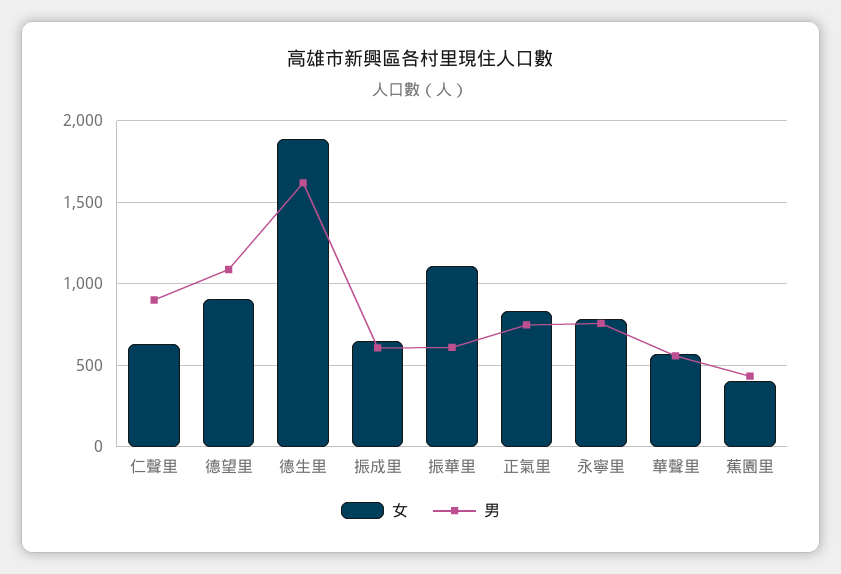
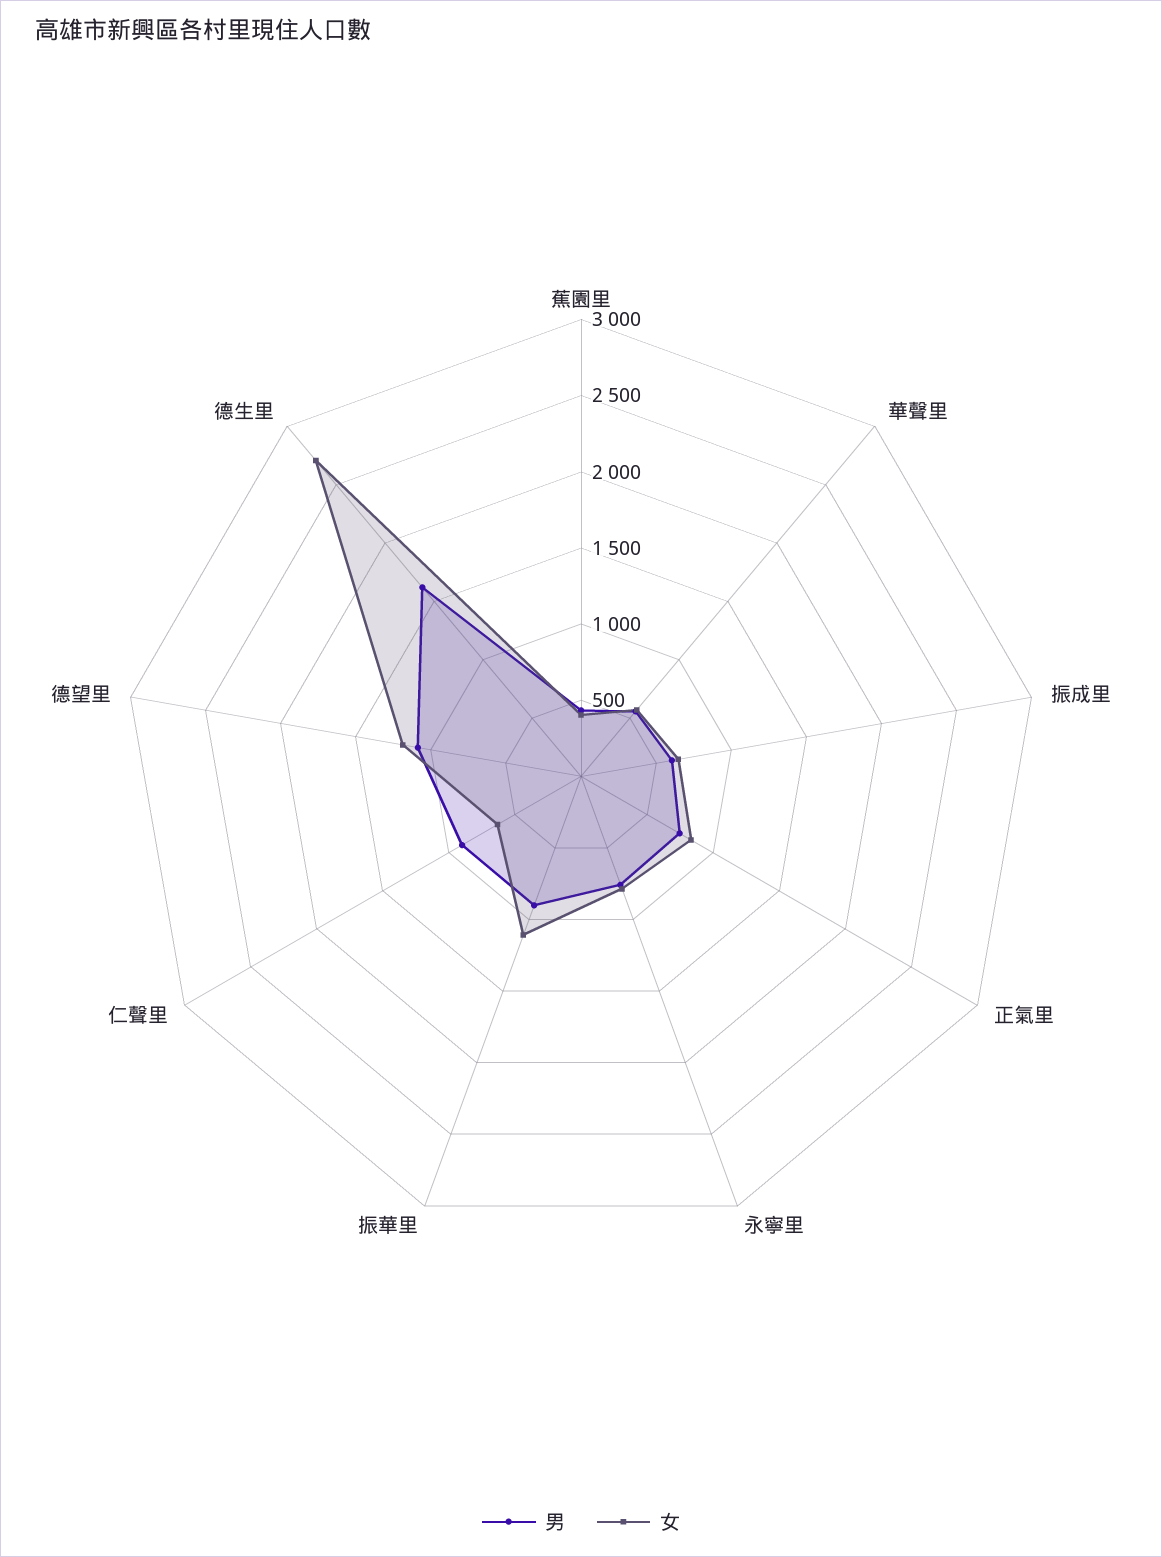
  {
    "女": {
      "仁聲里": 650,
-     "德望里": 900,
+     "德望里": 1200,
-     "德生里": 1900,
+     "德生里": 2700,
      "振成里": 650,
      "振華里": 1100,
      "正氣里": 850,
      "永寧里": 800,
      "華聲里": 550,
      "蕉園里": 400
    },
    "男": {
      "仁聲里": 900,
      "德望里": 1100,
      "德生里": 1600,
      "振成里": 600,
-     "振華里": 600,
+     "振華里": 900,
      "正氣里": 750,
      "永寧里": 750,
      "華聲里": 550,
      "蕉園里": 450
    }
  }

